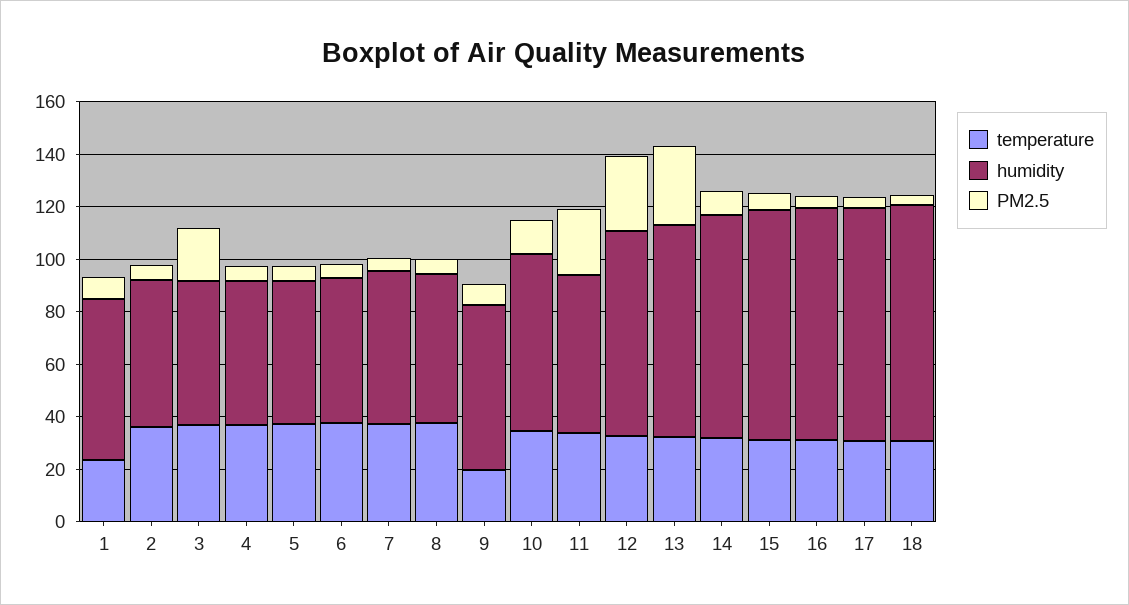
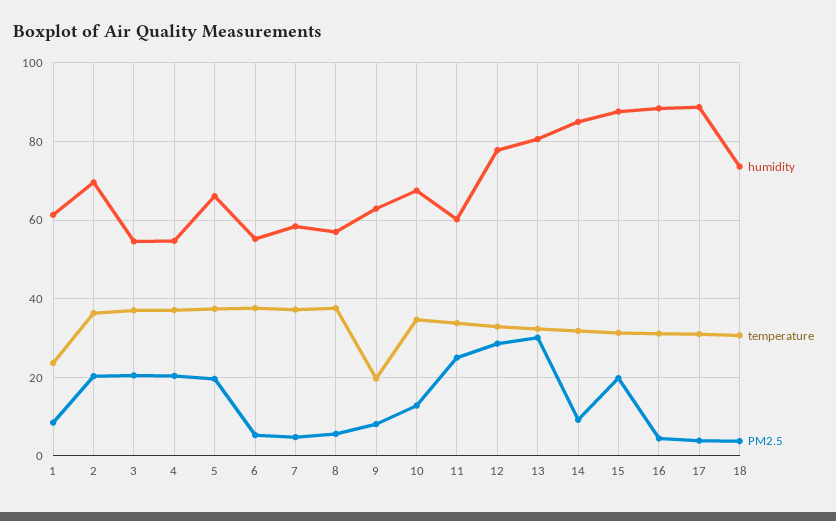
  {
    "temperature": {
      "1": 24,
      "2": 36,
      "3": 38,
      "4": 38,
      "5": 38,
      "6": 38,
      "7": 38,
      "8": 38,
      "9": 20,
      "10": 34,
      "11": 34,
      "12": 32,
      "13": 32,
      "14": 32,
      "15": 32,
      "16": 32,
      "17": 32,
      "18": 30
    },
    "humidity": {
      "1": 62,
-     "2": 55,
+     "2": 70,
      "3": 54,
      "4": 54,
-     "5": 55,
+     "5": 66,
      "6": 56,
      "7": 58,
      "8": 58,
      "9": 62,
      "10": 68,
      "11": 60,
      "12": 78,
      "13": 80,
      "14": 86,
      "15": 88,
      "16": 88,
      "17": 88,
-     "18": 90
+     "18": 74
    },
    "PM2.5": {
      "1": 8,
-     "2": 5,
+     "2": 20,
      "3": 20,
-     "4": 5,
+     "4": 20,
-     "5": 5,
+     "5": 20,
      "6": 6,
      "7": 4,
      "8": 6,
      "9": 8,
      "10": 12,
      "11": 26,
      "12": 28,
      "13": 30,
      "14": 10,
-     "15": 5,
+     "15": 20,
      "16": 4,
      "17": 4,
      "18": 4
    }
  }

